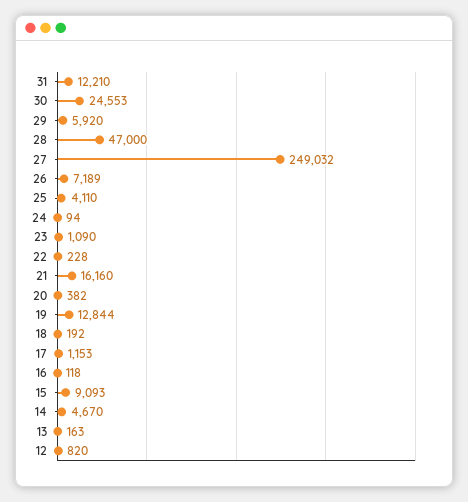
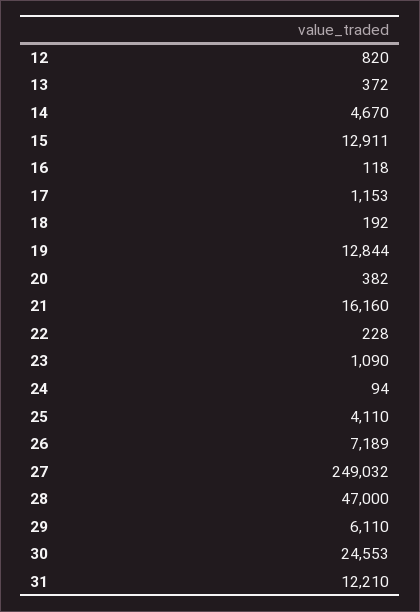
  {
    "31": 12210,
    "30": 24553,
-   "29": 5920,
+   "29": 6110,
    "28": 47000,
    "27": 249032,
    "26": 7189,
    "25": 4110,
    "24": 94,
    "23": 1090,
    "22": 228,
    "21": 16160,
    "20": 382,
    "19": 12844,
    "18": 192,
    "17": 1153,
    "16": 118,
-   "15": 9093,
+   "15": 12911,
    "14": 4670,
-   "13": 163,
+   "13": 372,
    "12": 820
  }

